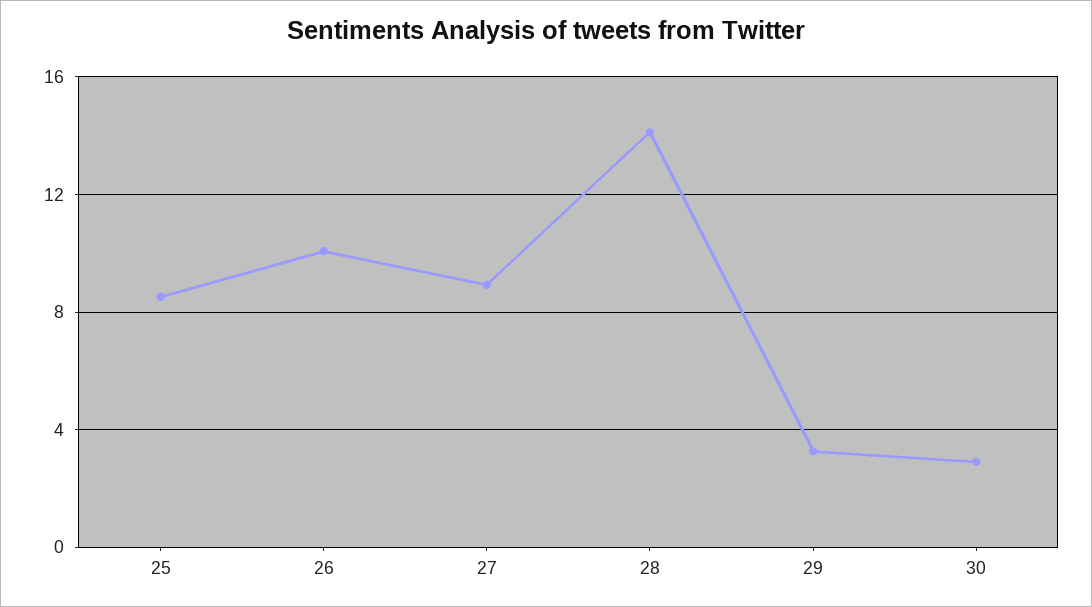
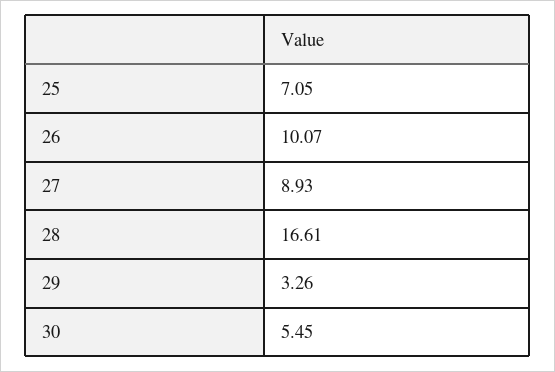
  {
-   "25": 8.5,
+   "25": 7.05,
    "26": 10.07,
    "27": 8.93,
-   "28": 14,
+   "28": 16.61,
    "29": 3.26,
-   "30": 3
+   "30": 5.45
  }

